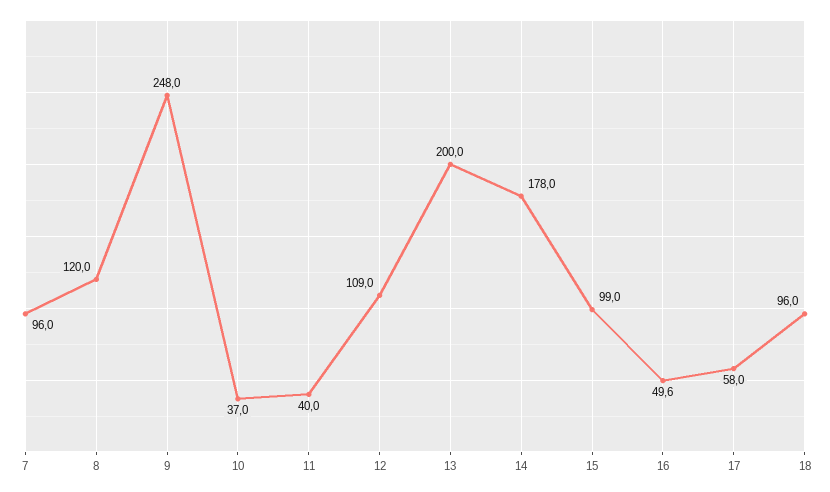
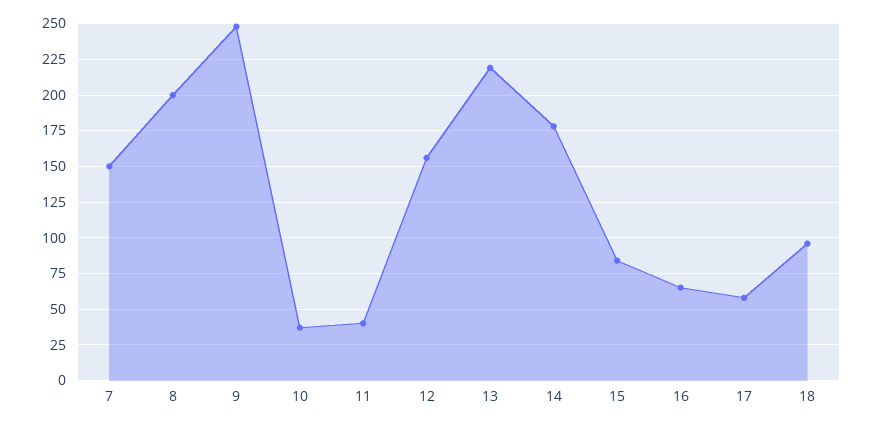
  {
-   "7": 96,
+   "7": 150,
-   "8": 120,
+   "8": 200,
    "9": 248,
    "10": 37,
    "11": 40,
-   "12": 109,
+   "12": 155,
-   "13": 200,
+   "13": 220,
    "14": 178,
-   "15": 99,
+   "15": 85,
-   "16": 49.6,
+   "16": 65,
    "17": 58,
    "18": 96
  }

